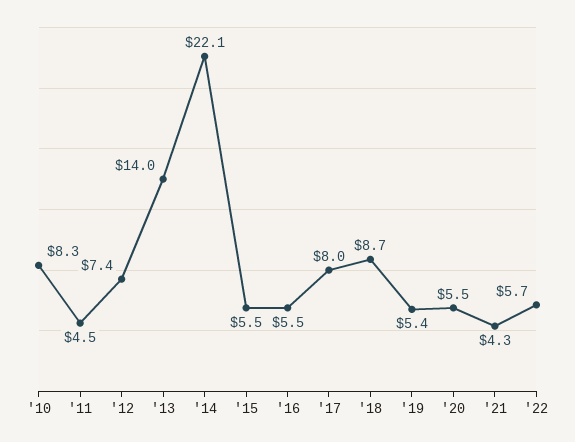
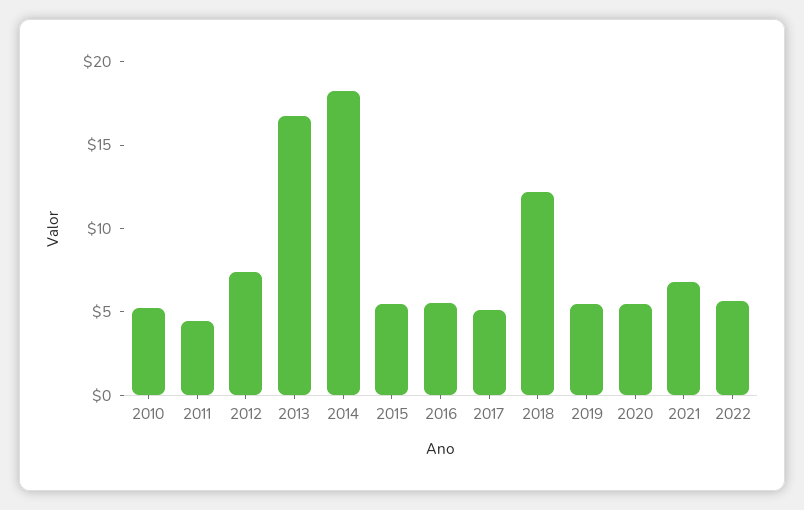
  {
-   "'10": 8.3,
+   "'10": 5,
    "'11": 4.5,
    "'12": 7.4,
-   "'13": 14,
+   "'13": 17,
-   "'14": 22.1,
+   "'14": 18,
    "'15": 5.5,
    "'16": 5.5,
-   "'17": 8,
+   "'17": 5,
-   "'18": 8.7,
+   "'18": 12,
    "'19": 5.4,
    "'20": 5.5,
-   "'21": 4.3,
+   "'21": 7,
    "'22": 5.7
  }

